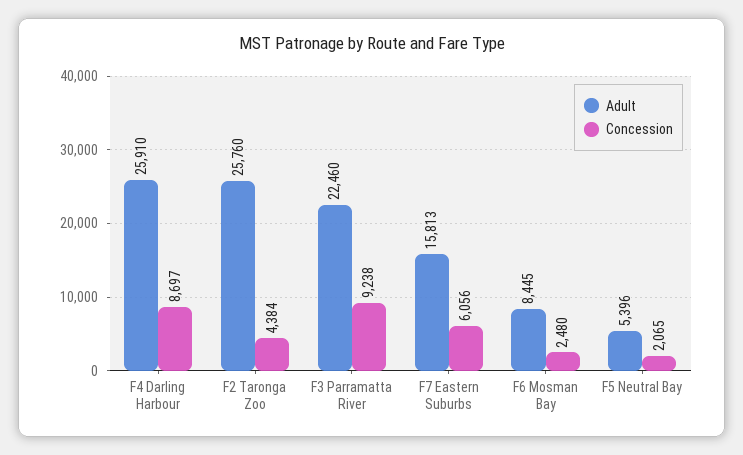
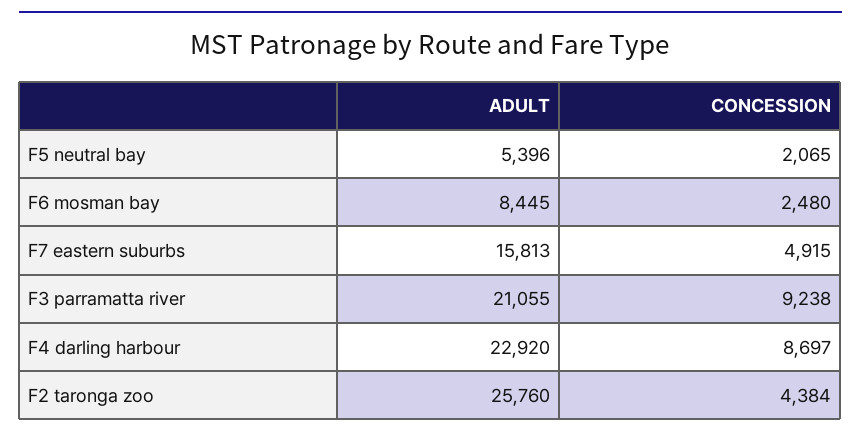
  {
    "Adult": {
-     "F4 Darling Harbour": 25910,
+     "F4 Darling Harbour": 22920,
      "F2 Taronga Zoo": 25760,
-     "F3 Parramatta River": 22460,
+     "F3 Parramatta River": 21055,
      "F7 Eastern Suburbs": 15813,
      "F6 Mosman Bay": 8445,
      "F5 Neutral Bay": 5396
    },
    "Concession": {
      "F4 Darling Harbour": 8697,
      "F2 Taronga Zoo": 4384,
      "F3 Parramatta River": 9238,
-     "F7 Eastern Suburbs": 6056,
+     "F7 Eastern Suburbs": 4915,
      "F6 Mosman Bay": 2480,
      "F5 Neutral Bay": 2065
    }
  }

